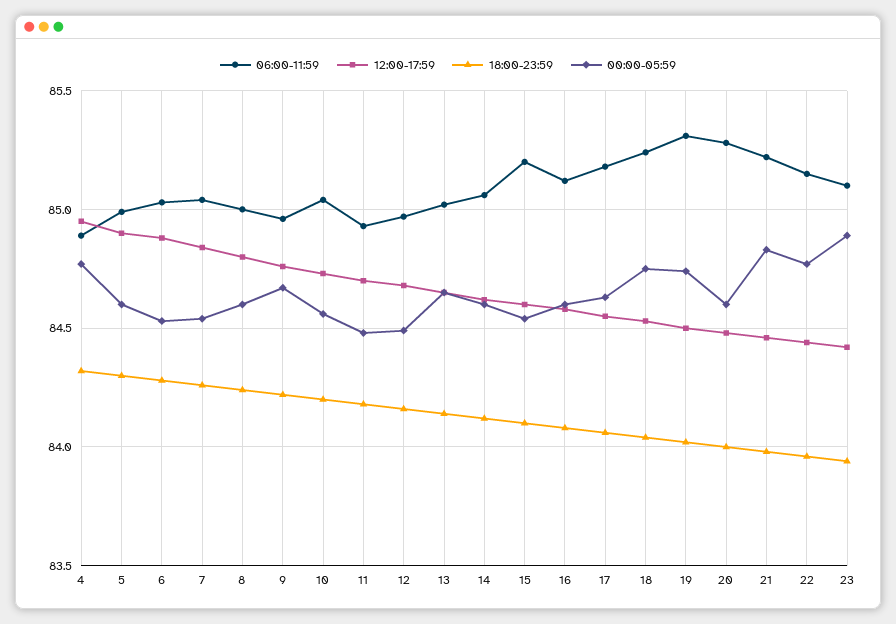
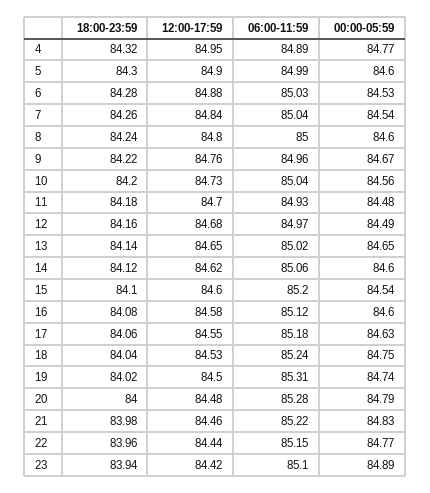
  {
    "06:00-11:59": {
      "4": 84.89,
      "5": 84.99,
      "6": 85.03,
      "7": 85.04,
      "8": 85,
      "9": 84.96,
      "10": 85.04,
      "11": 84.93,
      "12": 84.97,
      "13": 85.02,
      "14": 85.06,
      "15": 85.2,
      "16": 85.12,
      "17": 85.18,
      "18": 85.24,
      "19": 85.31,
      "20": 85.28,
      "21": 85.22,
      "22": 85.15,
      "23": 85.1
    },
    "12:00-17:59": {
      "4": 84.95,
      "5": 84.9,
      "6": 84.88,
      "7": 84.84,
      "8": 84.8,
      "9": 84.76,
      "10": 84.73,
      "11": 84.7,
      "12": 84.68,
      "13": 84.65,
      "14": 84.62,
      "15": 84.6,
      "16": 84.58,
      "17": 84.55,
      "18": 84.53,
      "19": 84.5,
      "20": 84.48,
      "21": 84.46,
      "22": 84.44,
      "23": 84.42
    },
    "18:00-23:59": {
      "4": 84.32,
      "5": 84.3,
      "6": 84.28,
      "7": 84.26,
      "8": 84.24,
      "9": 84.22,
      "10": 84.2,
      "11": 84.18,
      "12": 84.16,
      "13": 84.14,
      "14": 84.12,
      "15": 84.1,
      "16": 84.08,
      "17": 84.06,
      "18": 84.04,
      "19": 84.02,
      "20": 84,
      "21": 83.98,
      "22": 83.96,
      "23": 83.94
    },
    "00:00-05:59": {
      "4": 84.77,
      "5": 84.6,
      "6": 84.53,
      "7": 84.54,
      "8": 84.6,
      "9": 84.67,
      "10": 84.56,
      "11": 84.48,
      "12": 84.49,
      "13": 84.65,
      "14": 84.6,
      "15": 84.54,
      "16": 84.6,
      "17": 84.63,
      "18": 84.75,
      "19": 84.74,
-     "20": 84.6,
+     "20": 84.79,
      "21": 84.83,
      "22": 84.77,
      "23": 84.89
    }
  }

